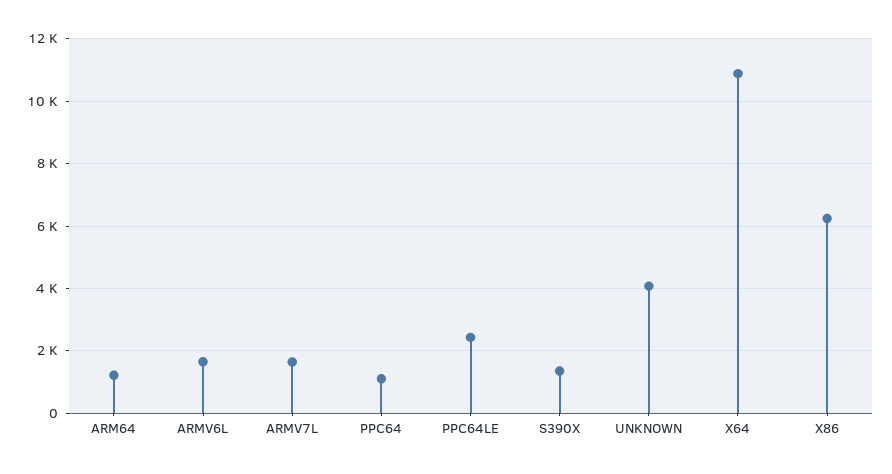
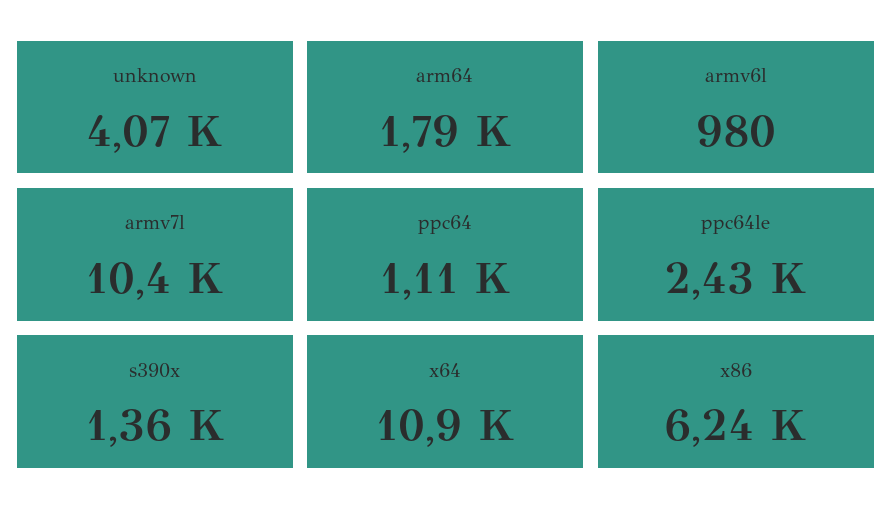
  {
-   "ARM64": 1200,
+   "ARM64": 1790,
-   "ARMV6L": 1600,
+   "ARMV6L": 980,
-   "ARMV7L": 1600,
+   "ARMV7L": 10400,
    "PPC64": 1110,
    "PPC64LE": 2430,
    "S390X": 1360,
    "UNKNOWN": 4070,
    "X64": 10900,
    "X86": 6240
  }

